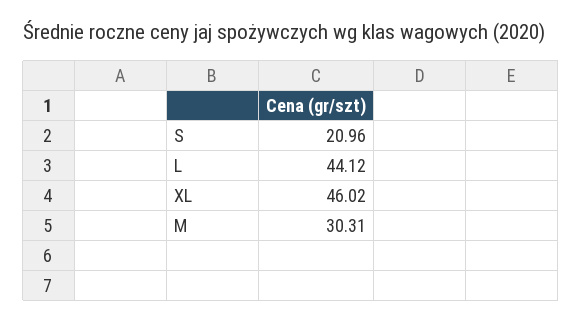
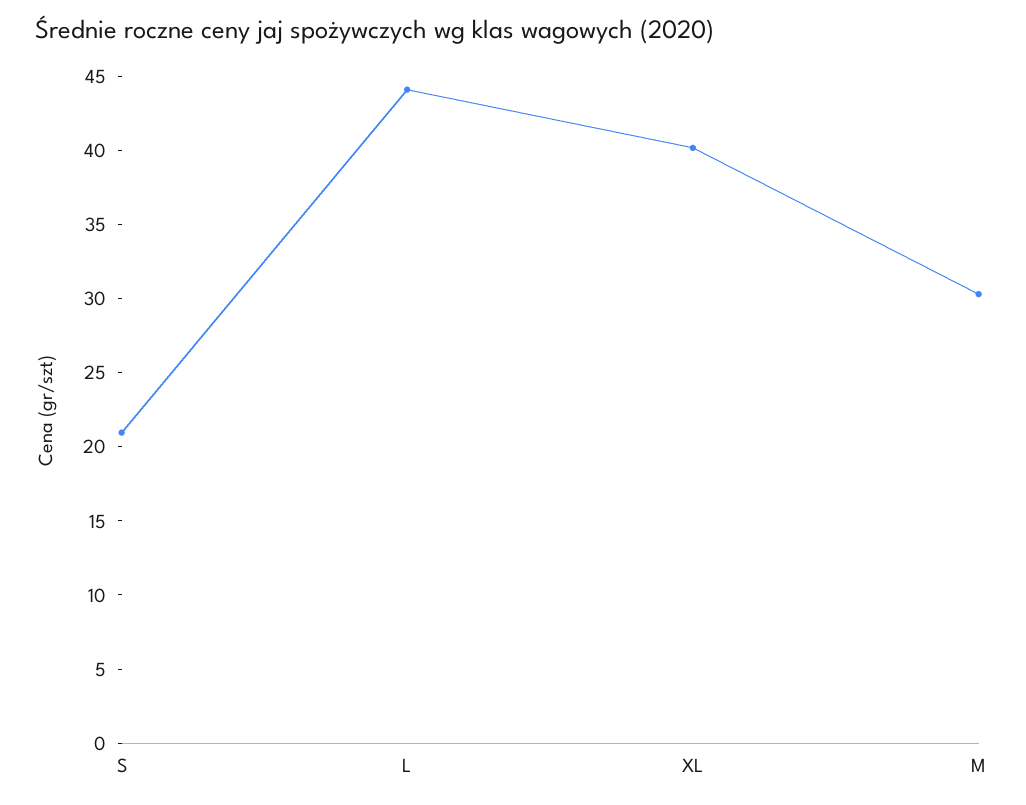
  {
    "S": 20.96,
    "L": 44.12,
-   "XL": 46.02,
+   "XL": 40,
    "M": 30.31
  }

